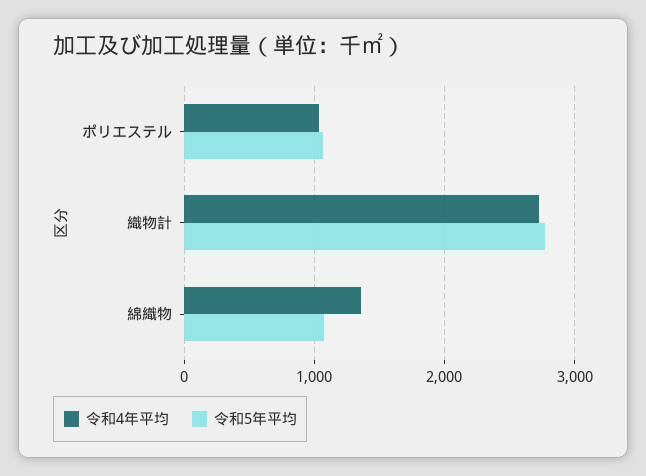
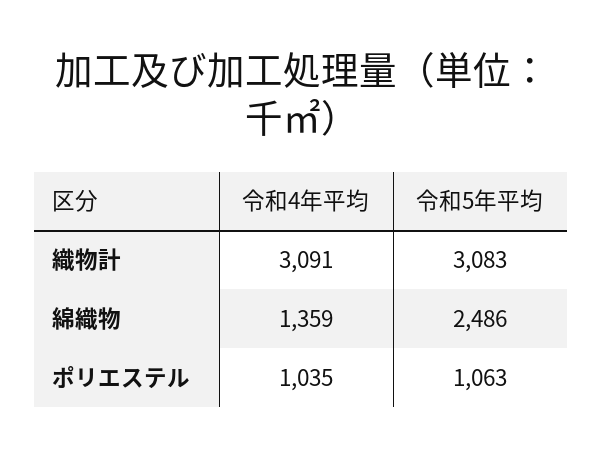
  {
    "令和4年平均": {
      "ポリエステル": 1035,
-     "織物計": 2700,
+     "織物計": 3091,
      "綿織物": 1359
    },
    "令和5年平均": {
      "ポリエステル": 1063,
-     "織物計": 2800,
+     "織物計": 3083,
-     "綿織物": 1100
+     "綿織物": 2486
    }
  }

